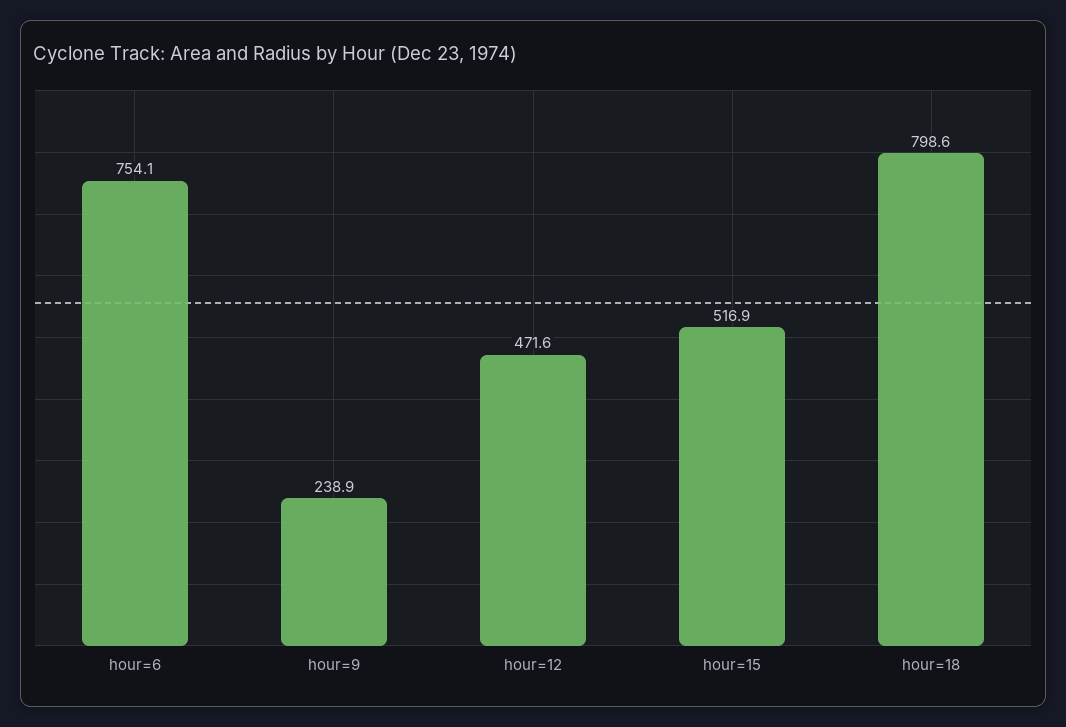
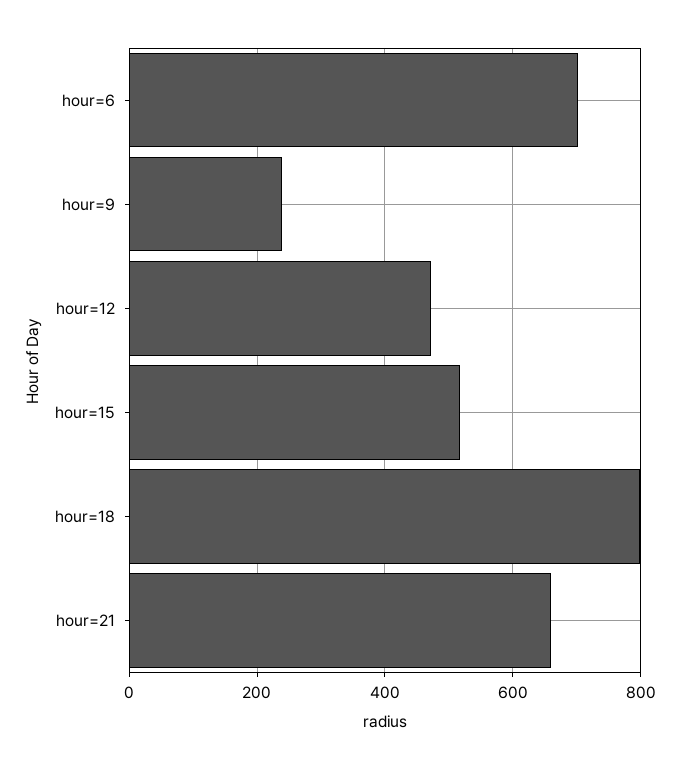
  {
-   "hour=6": 754.1,
+   "hour=6": 700,
    "hour=9": 238.9,
    "hour=12": 471.6,
    "hour=15": 516.9,
-   "hour=18": 798.6
+   "hour=18": 798.6,
+   "hour=21": 660
  }

